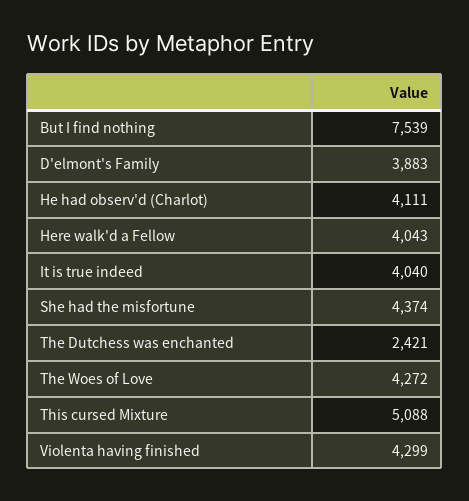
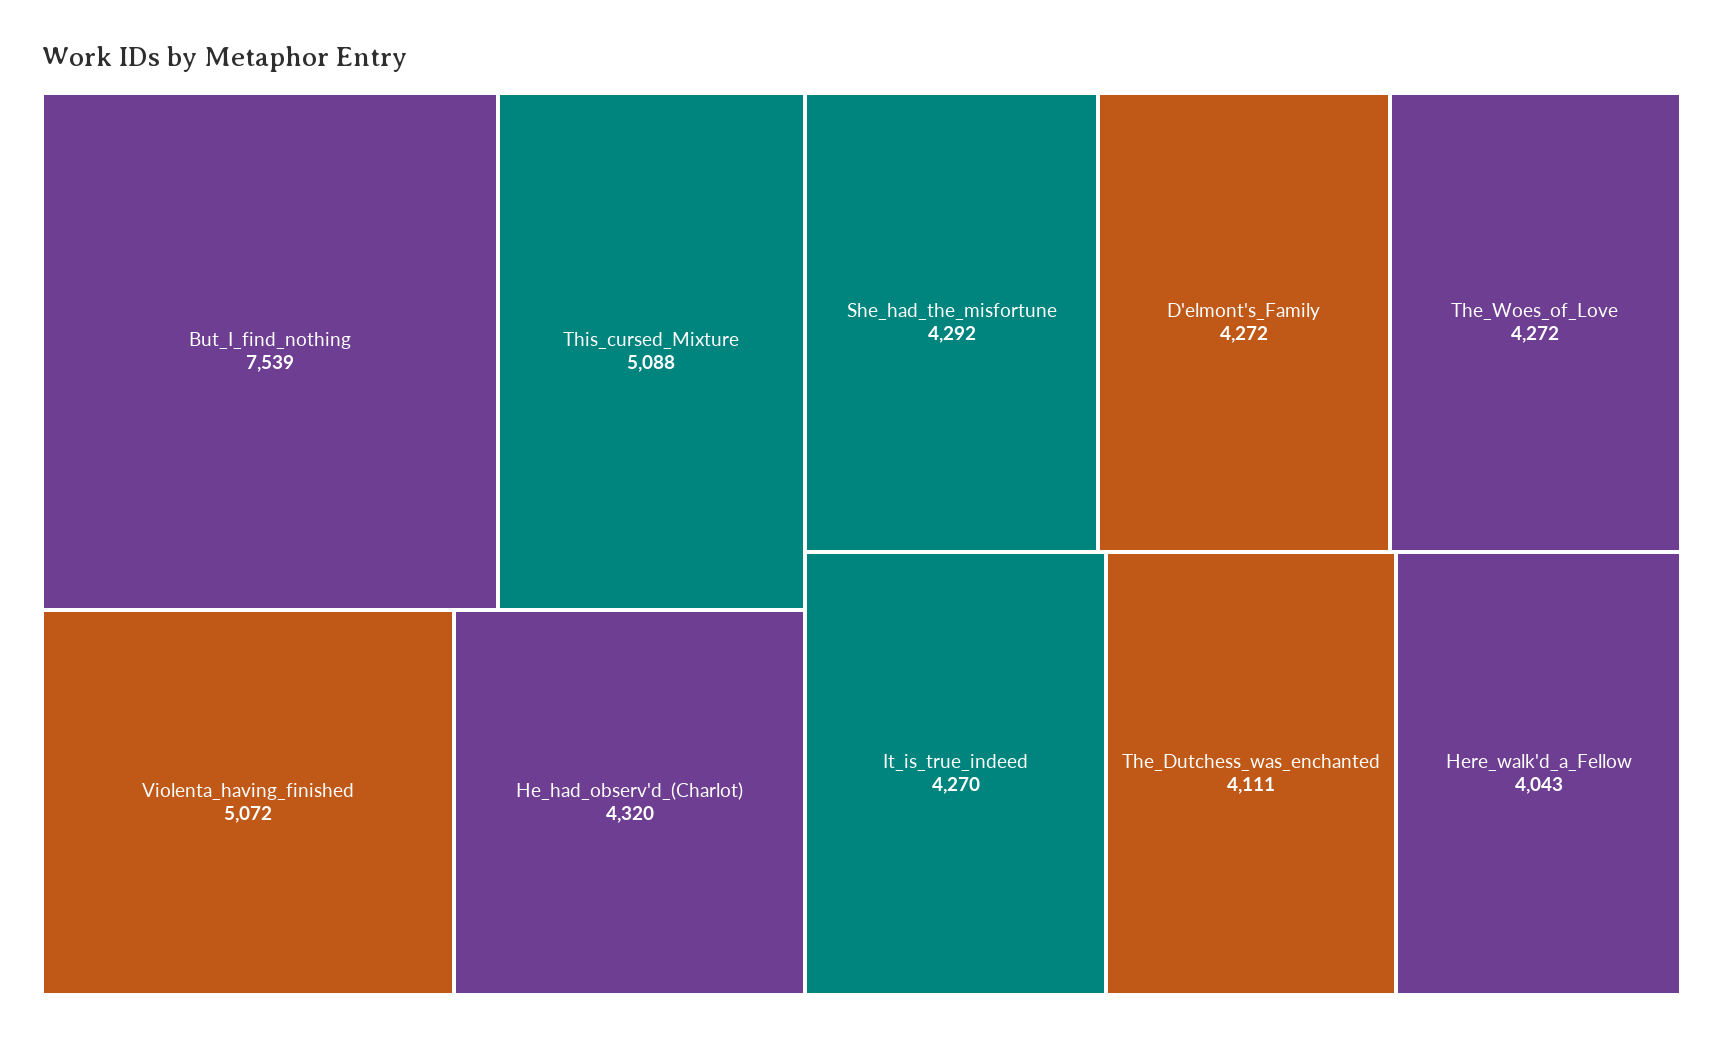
  {
    "But I find nothing": 7539,
-   "D'elmont's Family": 3883,
+   "D'elmont's Family": 4272,
-   "He had observ'd (Charlot)": 4111,
+   "He had observ'd (Charlot)": 4320,
    "Here walk'd a Fellow": 4043,
-   "It is true indeed": 4040,
+   "It is true indeed": 4270,
-   "She had the misfortune": 4374,
+   "She had the misfortune": 4292,
-   "The Dutchess was enchanted": 2421,
+   "The Dutchess was enchanted": 4111,
    "The Woes of Love": 4272,
    "This cursed Mixture": 5088,
-   "Violenta having finished": 4299
+   "Violenta having finished": 5072
  }

